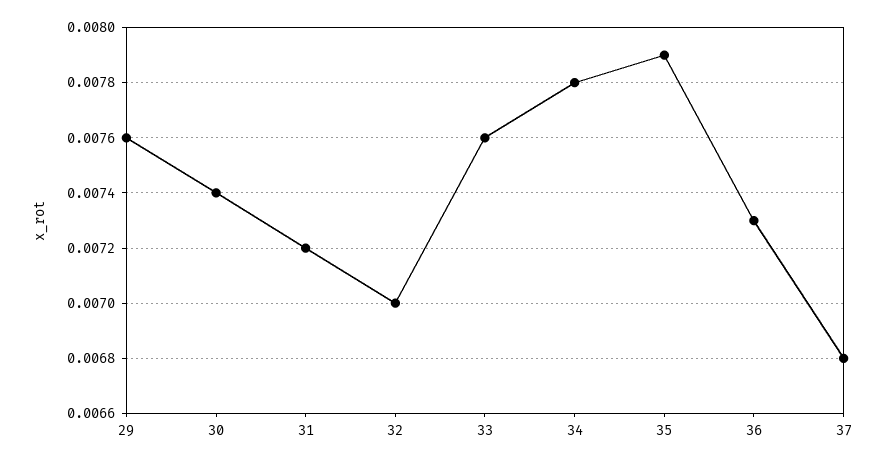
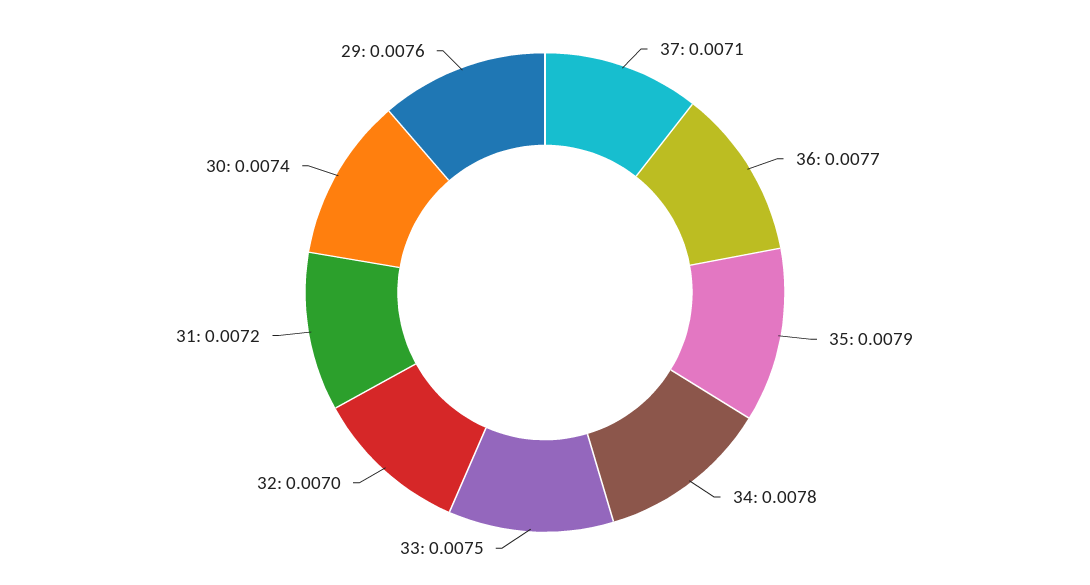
  {
    "29": 0.0076,
    "30": 0.0074,
    "31": 0.0072,
    "32": 0.007,
-   "33": 0.0076,
+   "33": 0.0075,
    "34": 0.0078,
    "35": 0.0079,
-   "36": 0.0073,
+   "36": 0.0077,
-   "37": 0.0068
+   "37": 0.0071
  }

